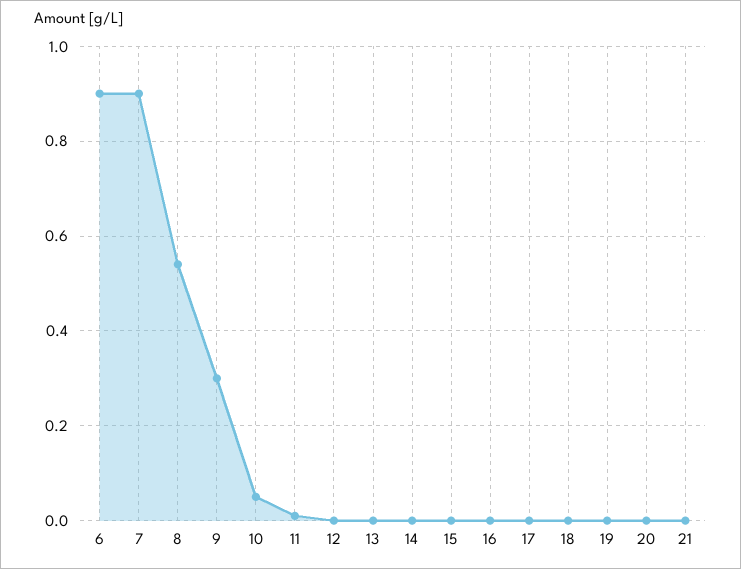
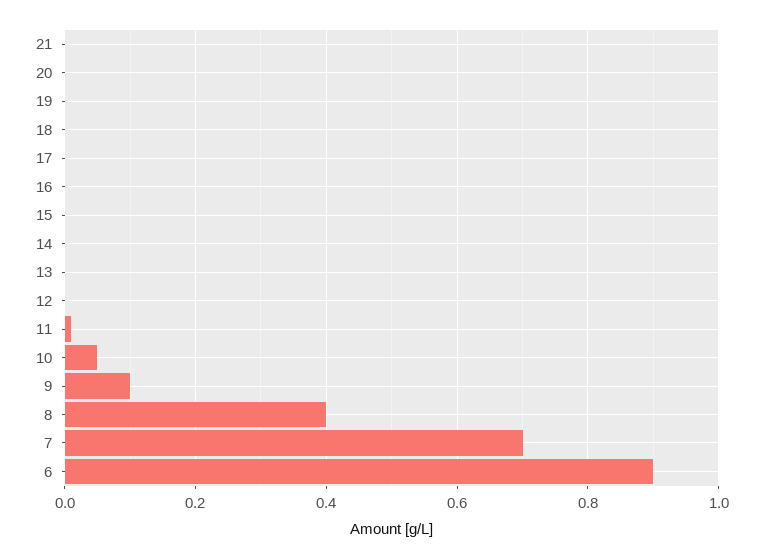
  {
    "6": 0.9,
-   "7": 0.9,
+   "7": 0.7,
-   "8": 0.55,
+   "8": 0.4,
-   "9": 0.3,
+   "9": 0.1,
    "10": 0.05,
    "11": 0,
    "12": 0,
    "13": 0,
    "14": 0,
    "15": 0,
    "16": 0,
    "17": 0,
    "18": 0,
    "19": 0,
    "20": 0,
    "21": 0
  }

